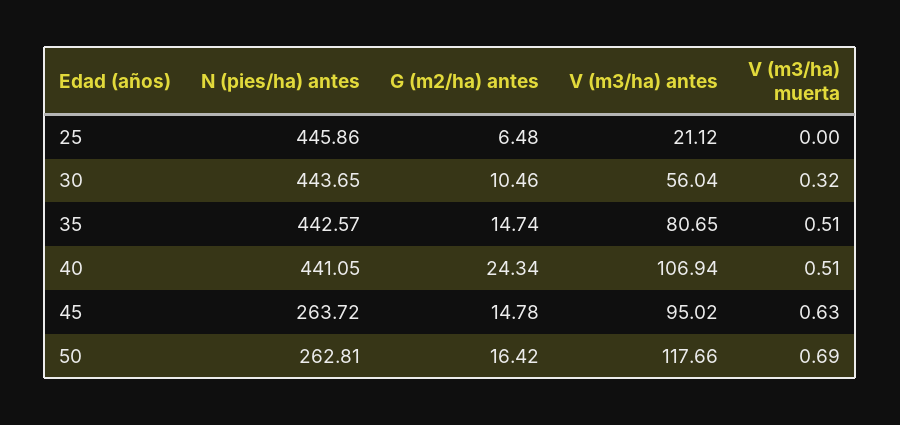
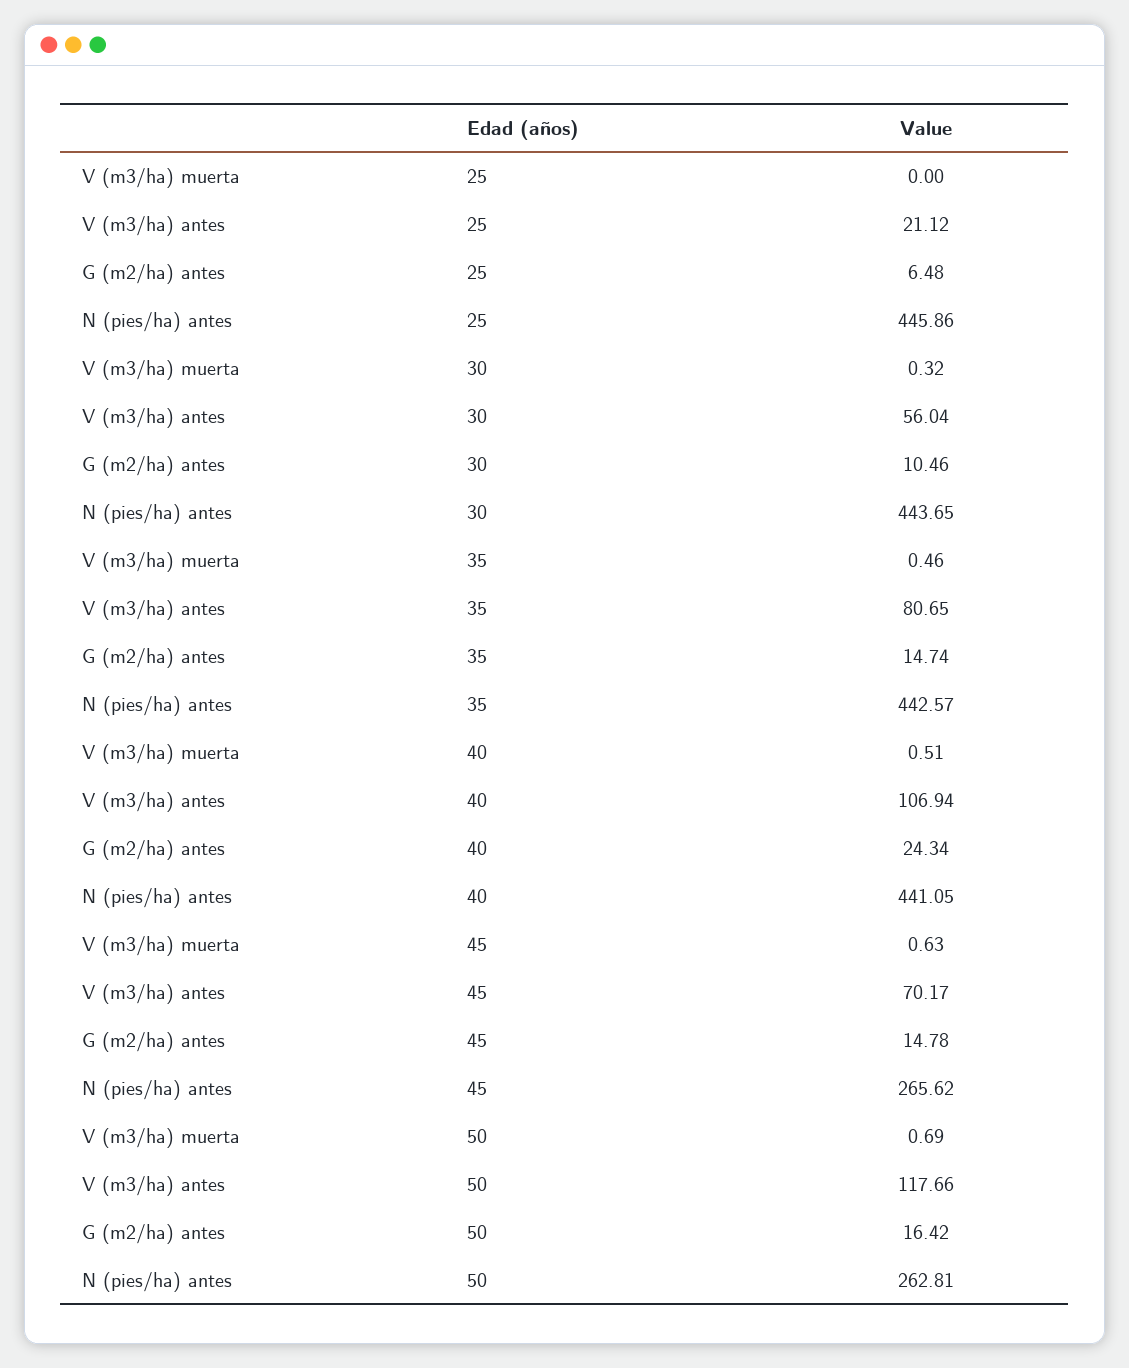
  {
    "N (pies/ha) antes": {
      "25": 445.86,
      "30": 443.65,
      "35": 442.57,
      "40": 441.05,
-     "45": 263.72,
+     "45": 265.62,
      "50": 262.81
    },
    "G (m2/ha) antes": {
      "25": 6.48,
      "30": 10.46,
      "35": 14.74,
      "40": 24.34,
      "45": 14.78,
      "50": 16.42
    },
    "V (m3/ha) antes": {
      "25": 21.12,
      "30": 56.04,
      "35": 80.65,
      "40": 106.94,
-     "45": 95.02,
+     "45": 70.17,
      "50": 117.66
    },
    "V (m3/ha) muerta": {
      "25": 0,
      "30": 0.32,
-     "35": 0.51,
+     "35": 0.46,
      "40": 0.51,
      "45": 0.63,
      "50": 0.69
    }
  }

